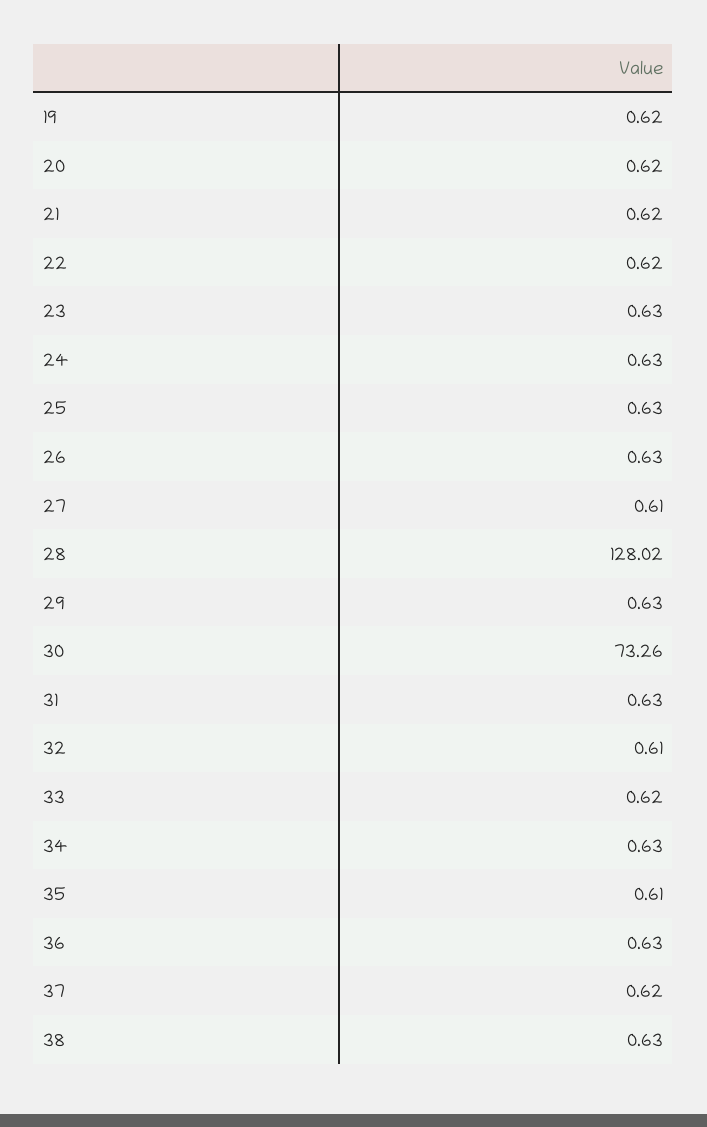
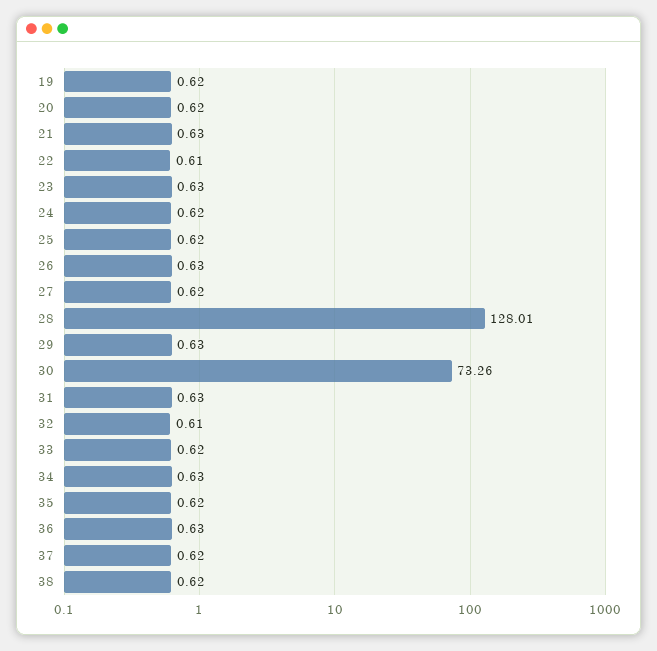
  {
    "19": 0.62,
    "20": 0.62,
-   "21": 0.62,
+   "21": 0.63,
-   "22": 0.62,
+   "22": 0.61,
    "23": 0.63,
-   "24": 0.63,
+   "24": 0.62,
-   "25": 0.63,
+   "25": 0.62,
    "26": 0.63,
-   "27": 0.61,
+   "27": 0.62,
-   "28": 128.02,
+   "28": 128.01,
    "29": 0.63,
    "30": 73.26,
    "31": 0.63,
    "32": 0.61,
    "33": 0.62,
    "34": 0.63,
-   "35": 0.61,
+   "35": 0.62,
    "36": 0.63,
    "37": 0.62,
-   "38": 0.63
+   "38": 0.62
  }

